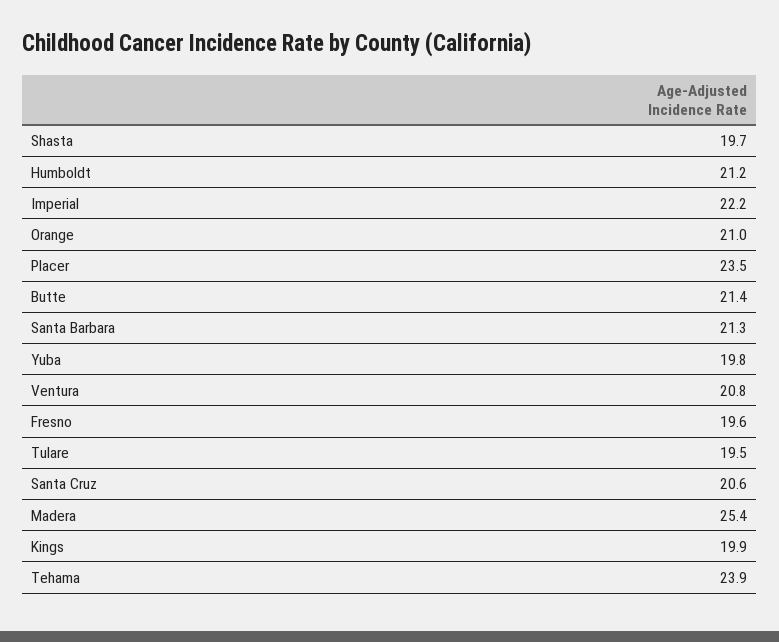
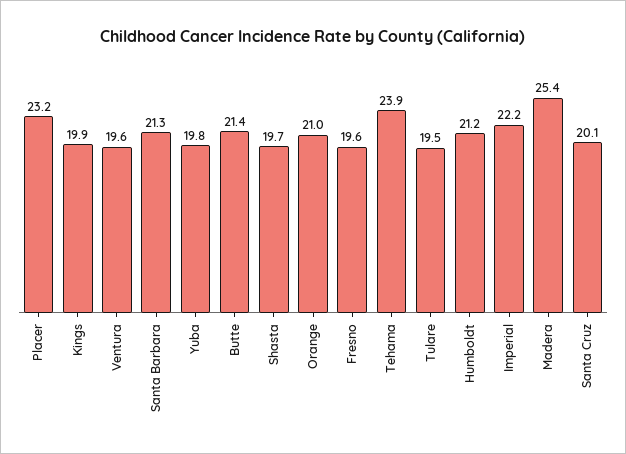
  {
    "Shasta": 19.7,
    "Humboldt": 21.2,
    "Imperial": 22.2,
    "Orange": 21,
-   "Placer": 23.5,
+   "Placer": 23.2,
    "Butte": 21.4,
    "Santa Barbara": 21.3,
    "Yuba": 19.8,
-   "Ventura": 20.8,
+   "Ventura": 19.6,
    "Fresno": 19.6,
    "Tulare": 19.5,
-   "Santa Cruz": 20.6,
+   "Santa Cruz": 20.1,
    "Madera": 25.4,
    "Kings": 19.9,
    "Tehama": 23.9
  }

